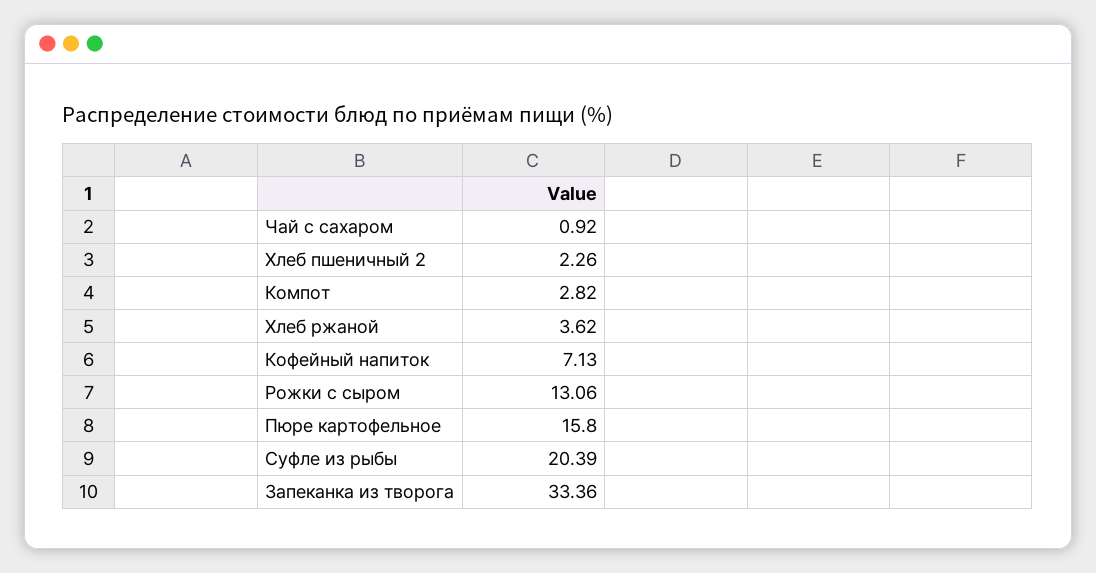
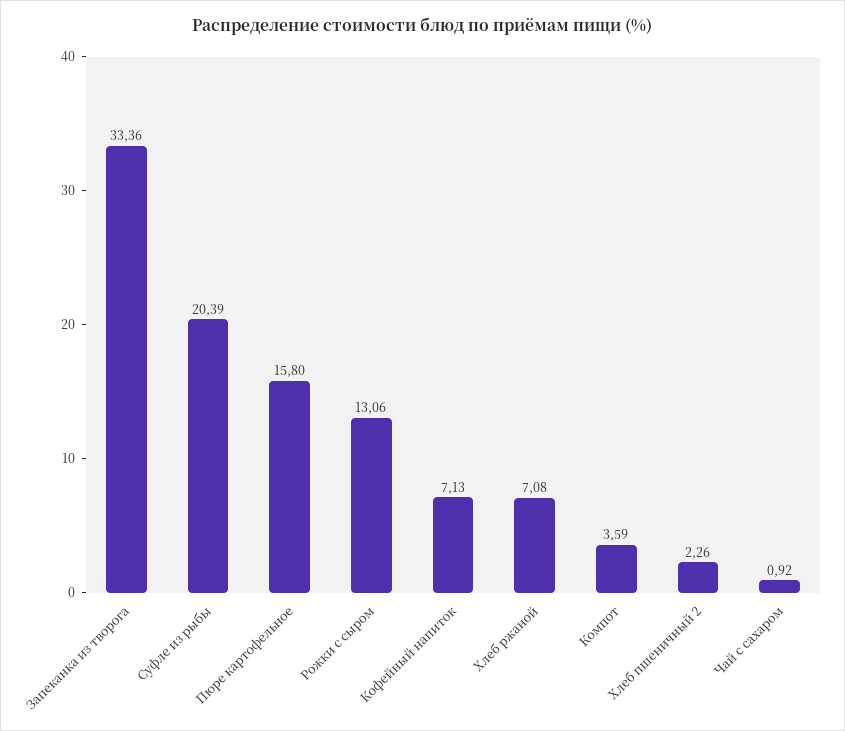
  {
    "Чай с сахаром": 0.92,
    "Хлеб пшеничный 2": 2.26,
-   "Компот": 2.82,
+   "Компот": 3.59,
-   "Хлеб ржаной": 3.62,
+   "Хлеб ржаной": 7.08,
    "Кофейный напиток": 7.13,
    "Рожки с сыром": 13.06,
    "Пюре картофельное": 15.8,
    "Суфле из рыбы": 20.39,
    "Запеканка из творога": 33.36
  }

